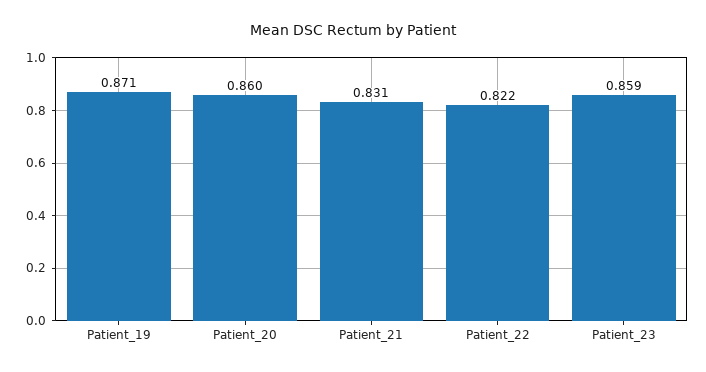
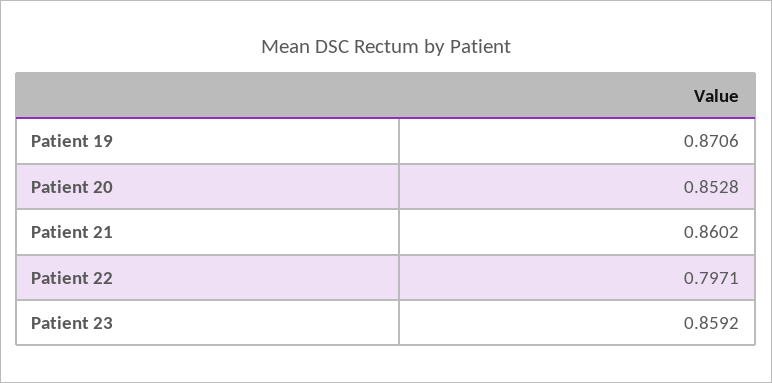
  {
    "Patient_19": 0.8706,
-   "Patient_20": 0.86,
+   "Patient_20": 0.8528,
-   "Patient_21": 0.831,
+   "Patient_21": 0.8602,
-   "Patient_22": 0.822,
+   "Patient_22": 0.7971,
    "Patient_23": 0.8592
  }

